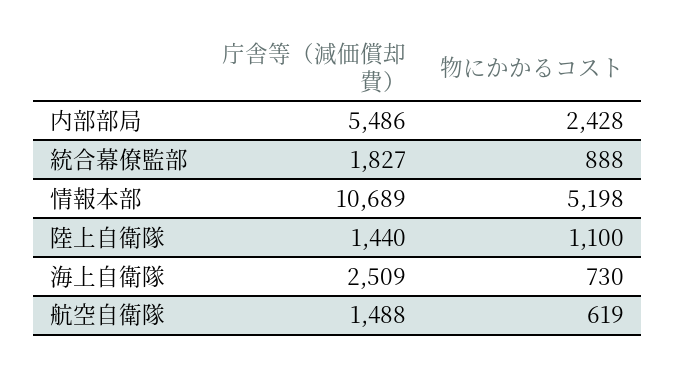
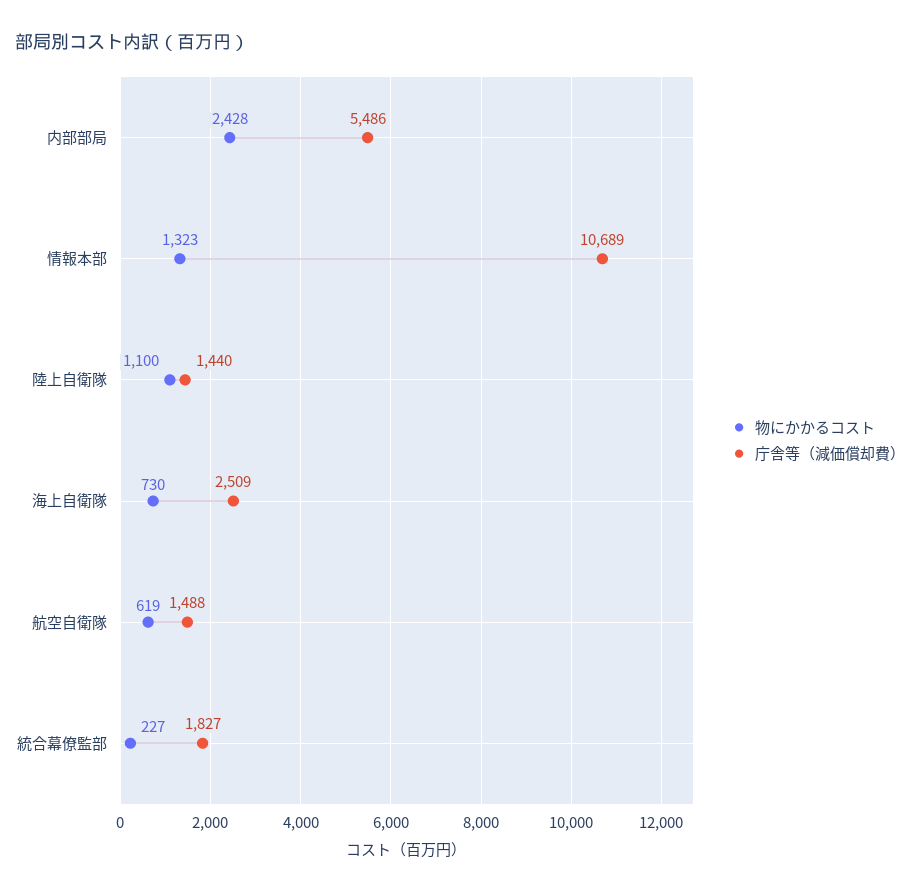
  {
    "庁舎等（減価償却費）": {
      "内部部局": 5486,
      "統合幕僚監部": 1827,
      "情報本部": 10689,
      "陸上自衛隊": 1440,
      "海上自衛隊": 2509,
      "航空自衛隊": 1488
    },
    "物にかかるコスト": {
      "内部部局": 2428,
-     "統合幕僚監部": 888,
+     "統合幕僚監部": 227,
-     "情報本部": 5198,
+     "情報本部": 1323,
      "陸上自衛隊": 1100,
      "海上自衛隊": 730,
      "航空自衛隊": 619
    }
  }

